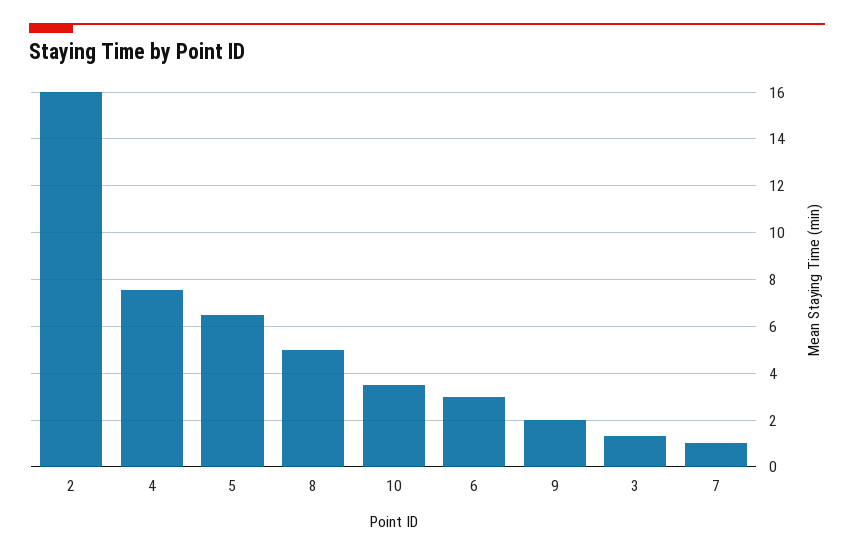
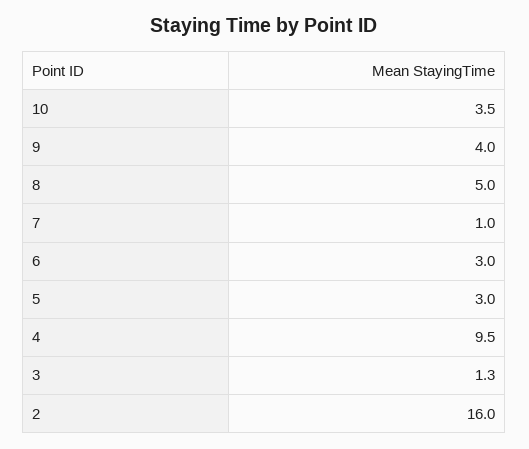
  {
    "2": 16,
-   "4": 7.5,
+   "4": 9.5,
-   "5": 6.5,
+   "5": 3,
    "8": 5,
    "10": 3.5,
    "6": 3,
-   "9": 2,
+   "9": 4,
    "3": 1.3,
    "7": 1
  }

